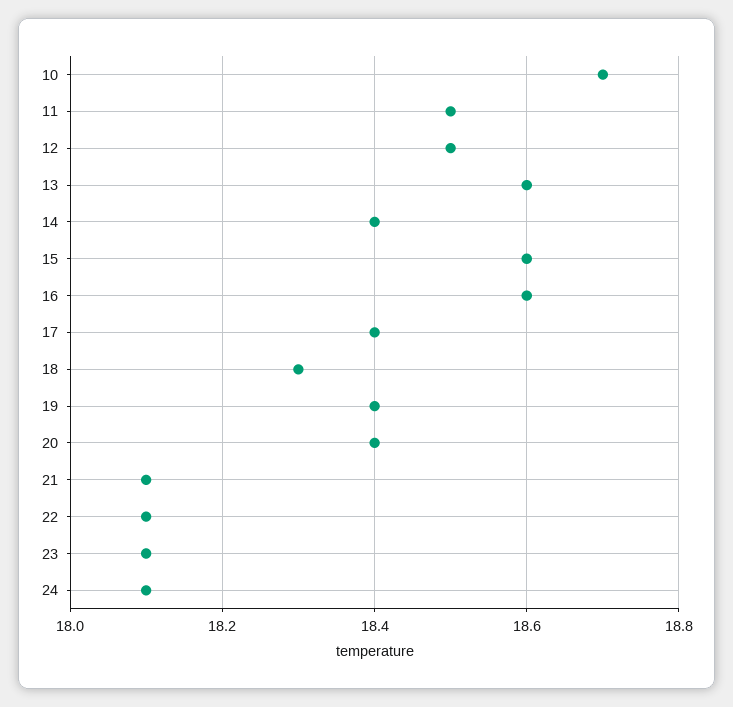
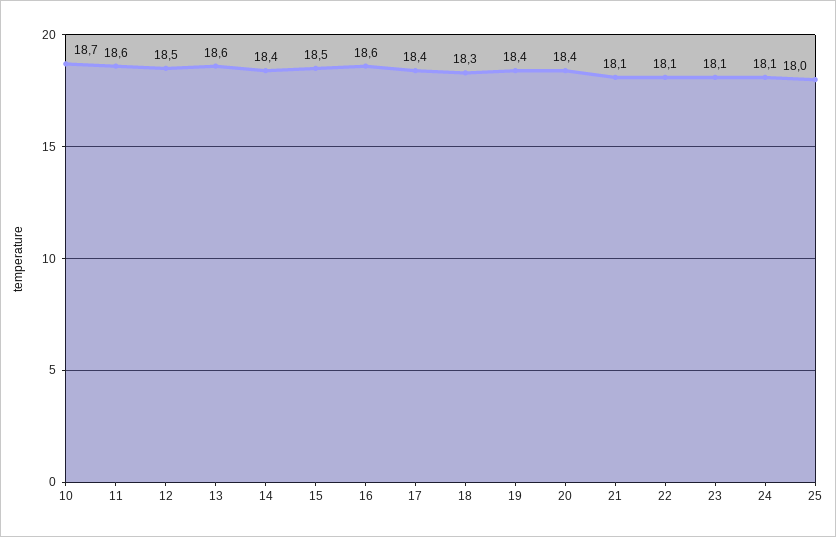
  {
    "10": 18.7,
-   "11": 18.5,
+   "11": 18.6,
    "12": 18.5,
    "13": 18.6,
    "14": 18.4,
-   "15": 18.6,
+   "15": 18.5,
    "16": 18.6,
    "17": 18.4,
    "18": 18.3,
    "19": 18.4,
    "20": 18.4,
    "21": 18.1,
    "22": 18.1,
    "23": 18.1,
-   "24": 18.1
+   "24": 18.1,
+   "25": 18
  }

